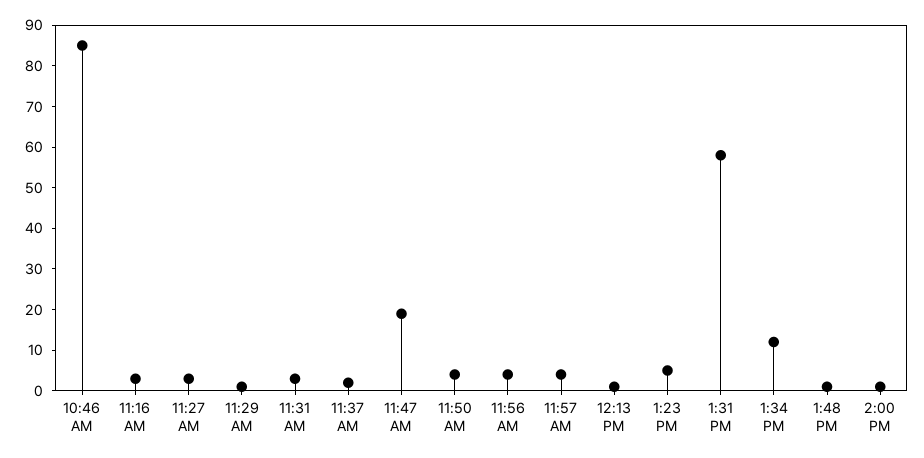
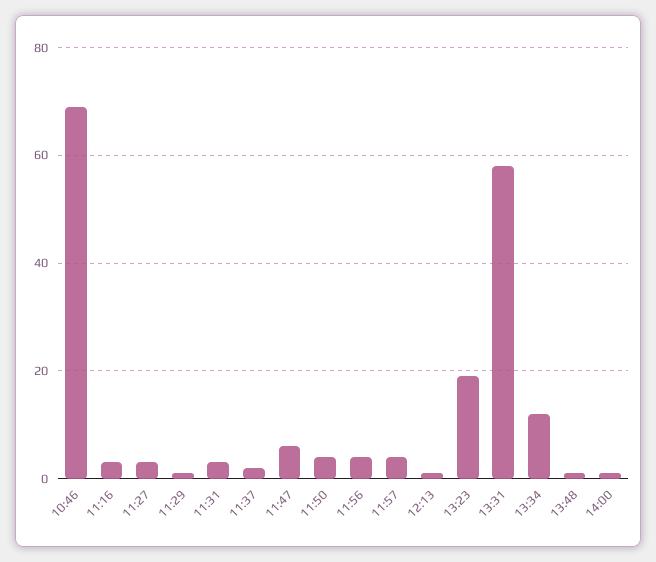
  {
-   "10:46 AM": 85,
+   "10:46 AM": 70,
    "11:16 AM": 5,
    "11:27 AM": 5,
    "11:29 AM": 0,
    "11:31 AM": 5,
    "11:37 AM": 0,
-   "11:47 AM": 20,
+   "11:47 AM": 5,
    "11:50 AM": 5,
    "11:56 AM": 5,
    "11:57 AM": 5,
    "12:13 PM": 0,
-   "1:23 PM": 5,
+   "1:23 PM": 20,
    "1:31 PM": 60,
    "1:34 PM": 10,
    "1:48 PM": 0,
    "2:00 PM": 0
  }

